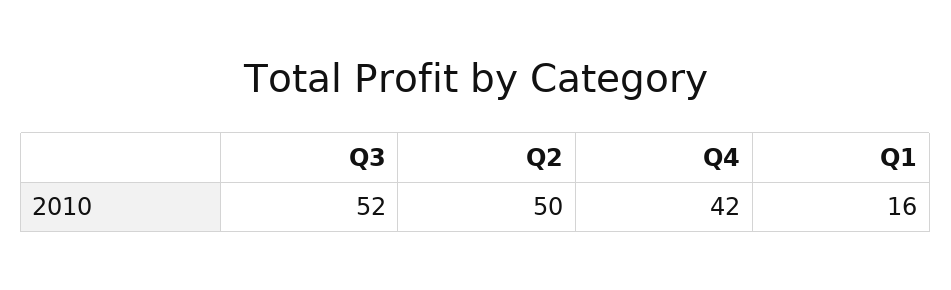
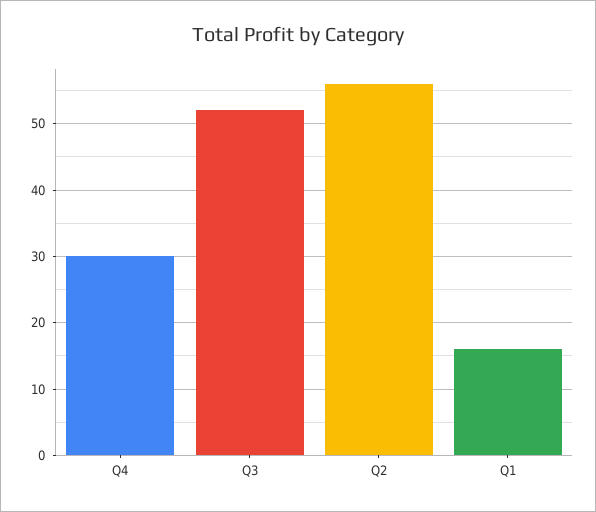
  {
    "Q3": 52,
-   "Q2": 50,
+   "Q2": 56,
-   "Q4": 42,
+   "Q4": 30,
    "Q1": 16
  }

